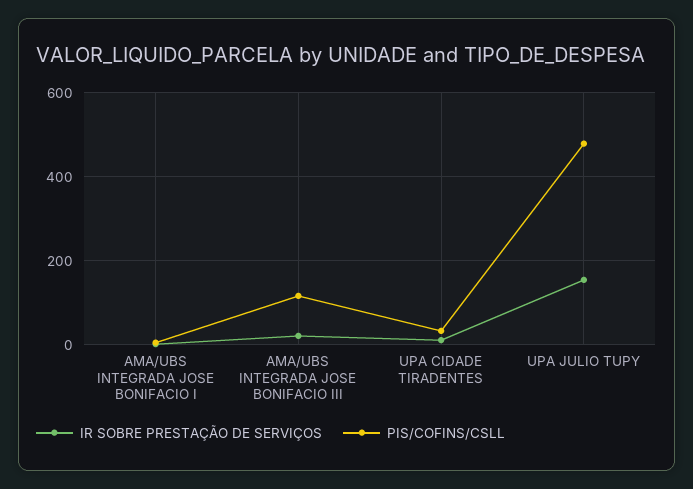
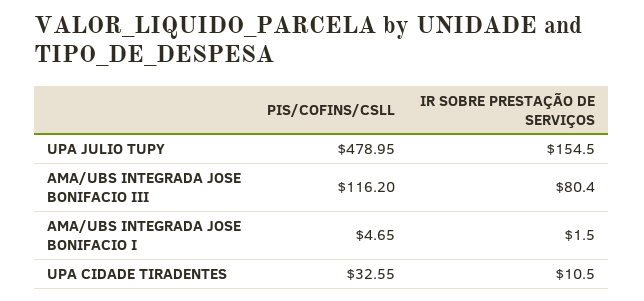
  {
    "IR SOBRE PRESTAÇÃO DE SERVIÇOS": {
      "AMA/UBS INTEGRADA JOSE BONIFACIO I": 1.5,
-     "AMA/UBS INTEGRADA JOSE BONIFACIO III": 20,
+     "AMA/UBS INTEGRADA JOSE BONIFACIO III": 80.4,
      "UPA CIDADE TIRADENTES": 10.5,
      "UPA JULIO TUPY": 154.5
    },
    "PIS/COFINS/CSLL": {
      "AMA/UBS INTEGRADA JOSE BONIFACIO I": 4.65,
      "AMA/UBS INTEGRADA JOSE BONIFACIO III": 116.2,
      "UPA CIDADE TIRADENTES": 32.55,
      "UPA JULIO TUPY": 478.95
    }
  }

